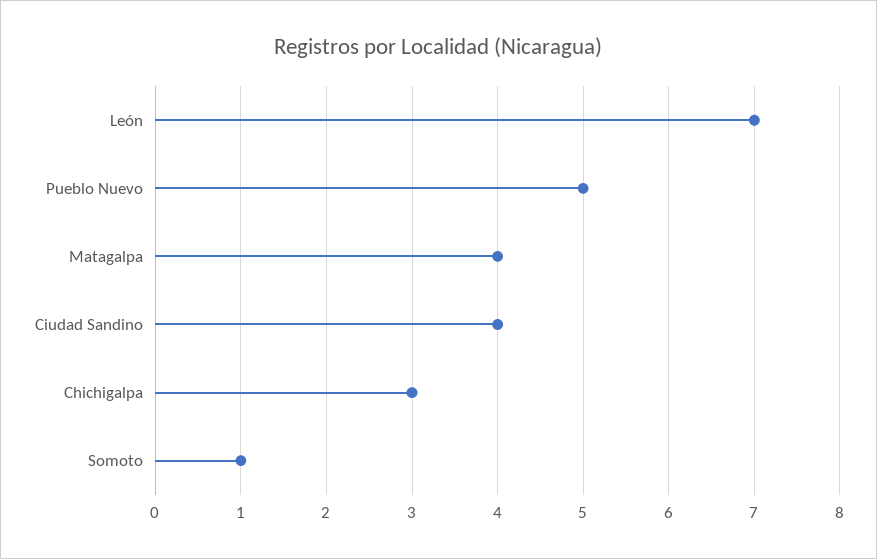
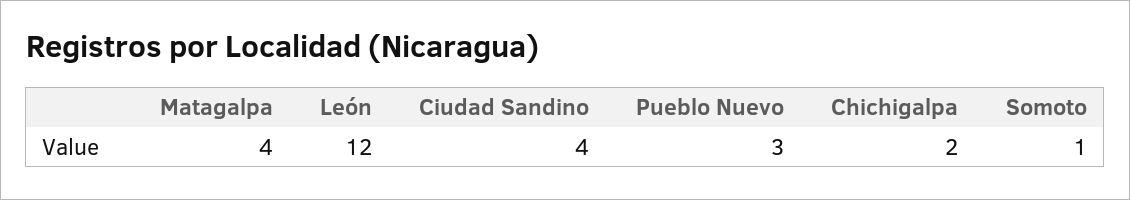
  {
-   "León": 7,
+   "León": 12,
-   "Pueblo Nuevo": 5,
+   "Pueblo Nuevo": 3,
    "Matagalpa": 4,
    "Ciudad Sandino": 4,
-   "Chichigalpa": 3,
+   "Chichigalpa": 2,
    "Somoto": 1
  }

